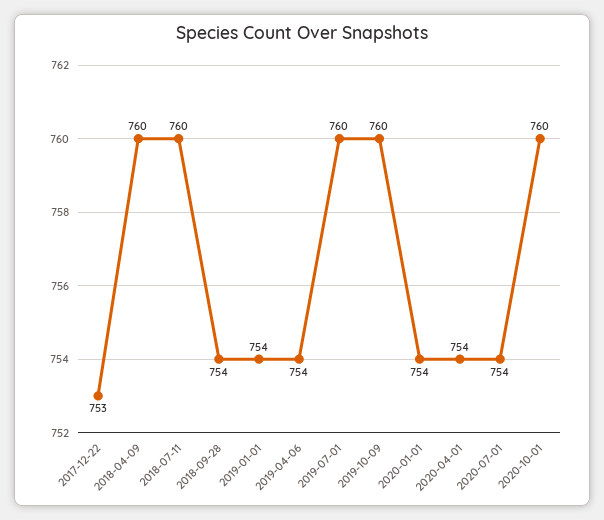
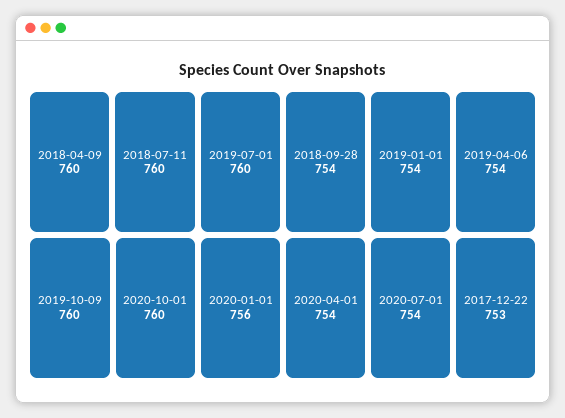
  {
    "2017-12-22": 753,
    "2018-04-09": 760,
    "2018-07-11": 760,
    "2018-09-28": 754,
    "2019-01-01": 754,
    "2019-04-06": 754,
    "2019-07-01": 760,
    "2019-10-09": 760,
-   "2020-01-01": 754,
+   "2020-01-01": 756,
    "2020-04-01": 754,
    "2020-07-01": 754,
    "2020-10-01": 760
  }

